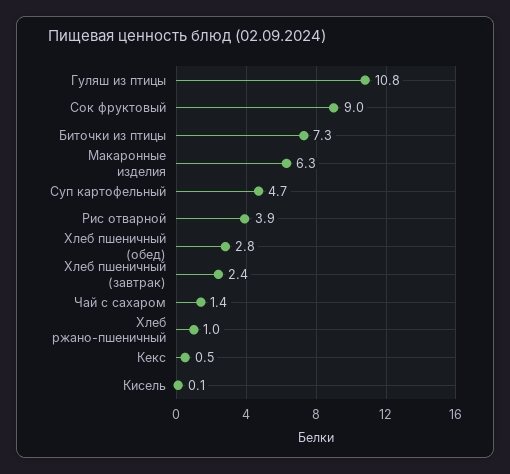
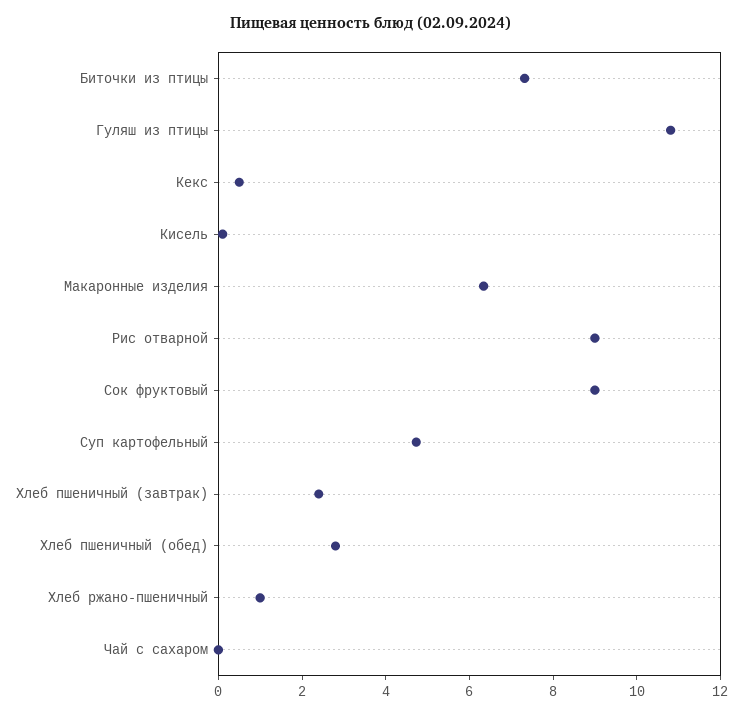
  {
    "Гуляш из птицы": 10.8,
    "Сок фруктовый": 9,
    "Биточки из птицы": 7.3,
    "Макаронные изделия": 6.3,
    "Суп картофельный": 4.7,
-   "Рис отварной": 3.9,
+   "Рис отварной": 9,
    "Хлеб пшеничный (обед)": 2.8,
    "Хлеб пшеничный (завтрак)": 2.4,
-   "Чай с сахаром": 1.4,
+   "Чай с сахаром": 0,
    "Хлеб ржано-пшеничный": 1,
    "Кекс": 0.5,
    "Кисель": 0.1
  }

